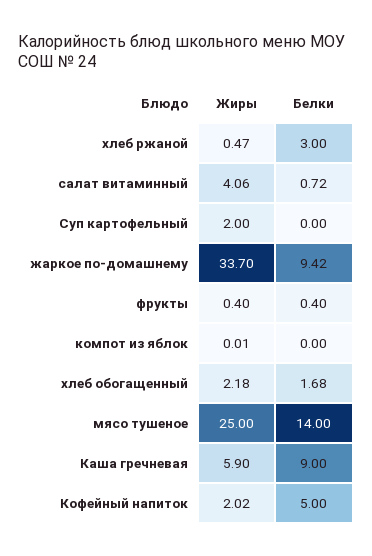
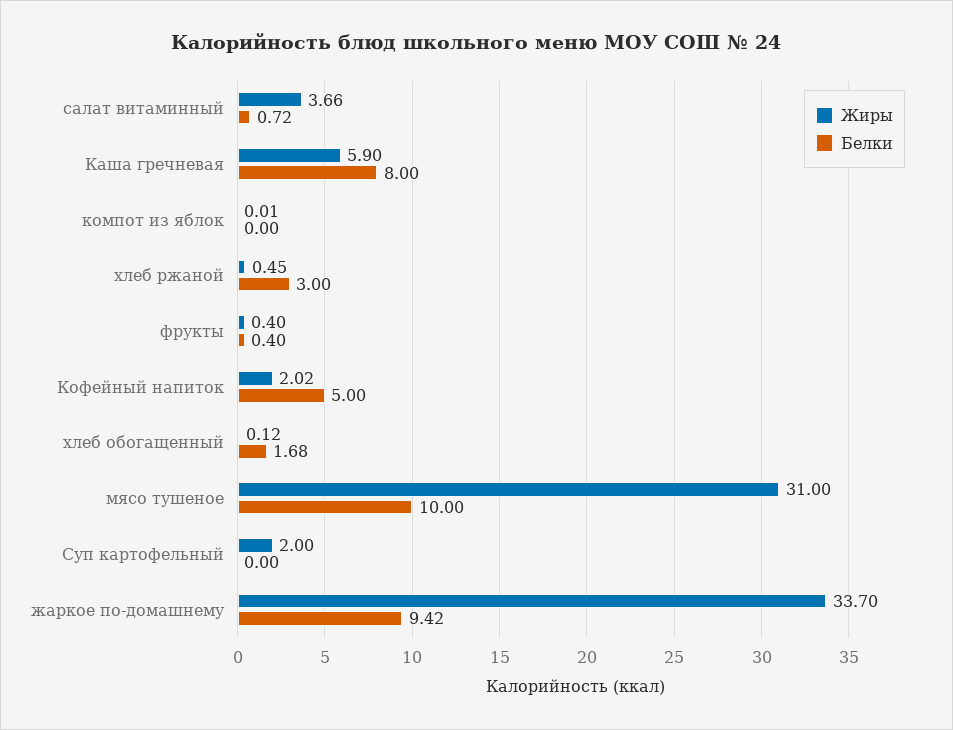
  {
    "Жиры": {
-     "хлеб ржаной": 0.47,
+     "хлеб ржаной": 0.45,
-     "салат витаминный": 4.06,
+     "салат витаминный": 3.66,
      "Суп картофельный": 2,
      "жаркое по-домашнему": 33.7,
      "фрукты": 0.4,
      "компот из яблок": 0.01,
-     "хлеб обогащенный": 2.18,
+     "хлеб обогащенный": 0.12,
-     "мясо тушеное": 25,
+     "мясо тушеное": 31,
      "Каша гречневая": 5.9,
      "Кофейный напиток": 2.02
    },
    "Белки": {
      "хлеб ржаной": 3,
      "салат витаминный": 0.72,
      "Суп картофельный": 0,
      "жаркое по-домашнему": 9.42,
      "фрукты": 0.4,
      "компот из яблок": 0,
      "хлеб обогащенный": 1.68,
-     "мясо тушеное": 14,
+     "мясо тушеное": 10,
-     "Каша гречневая": 9,
+     "Каша гречневая": 8,
      "Кофейный напиток": 5
    }
  }

